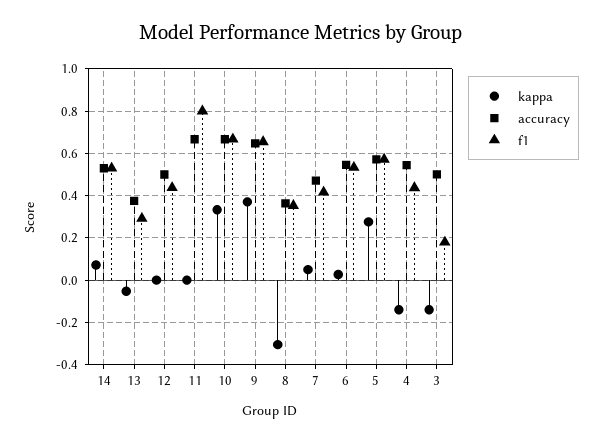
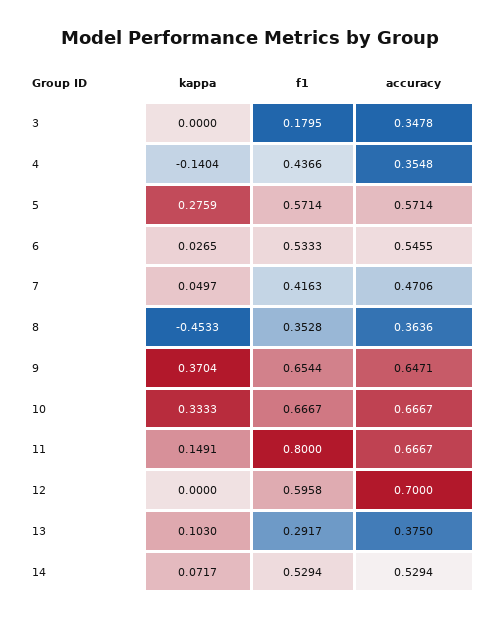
  {
    "kappa": {
      "14": 0.0717,
-     "13": -0.05,
+     "13": 0.103,
      "12": 0,
-     "11": 0,
+     "11": 0.1491,
      "10": 0.3333,
      "9": 0.3704,
-     "8": -0.3,
+     "8": -0.4533,
      "7": 0.0497,
      "6": 0.0265,
      "5": 0.2759,
      "4": -0.1404,
-     "3": -0.15
+     "3": 0
    },
    "accuracy": {
      "14": 0.5294,
      "13": 0.375,
-     "12": 0.5,
+     "12": 0.7,
      "11": 0.6667,
      "10": 0.6667,
      "9": 0.6471,
      "8": 0.3636,
      "7": 0.4706,
      "6": 0.5455,
      "5": 0.5714,
-     "4": 0.55,
+     "4": 0.3548,
-     "3": 0.5
+     "3": 0.3478
    },
    "f1": {
      "14": 0.5294,
      "13": 0.2917,
-     "12": 0.45,
+     "12": 0.5958,
      "11": 0.8,
      "10": 0.6667,
      "9": 0.6544,
      "8": 0.3528,
      "7": 0.4163,
      "6": 0.5333,
      "5": 0.5714,
      "4": 0.4366,
      "3": 0.1795
    }
  }

